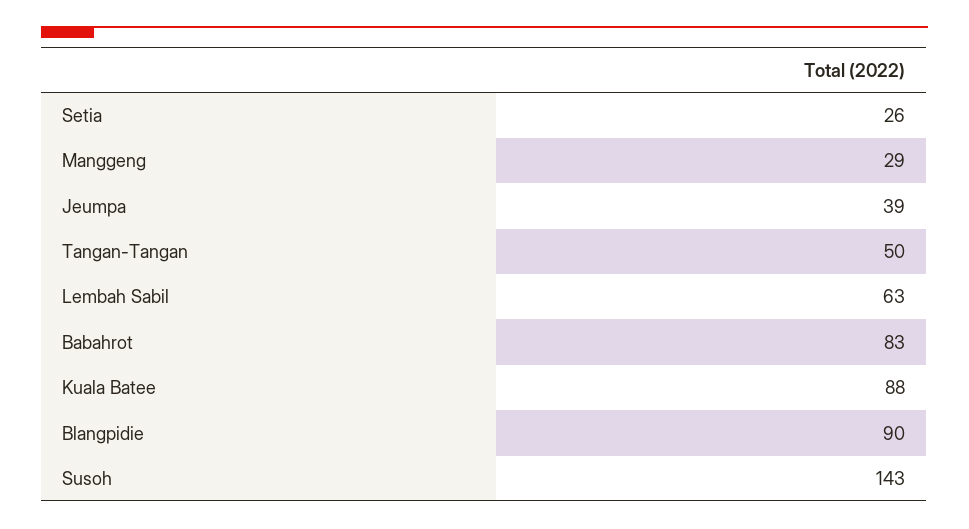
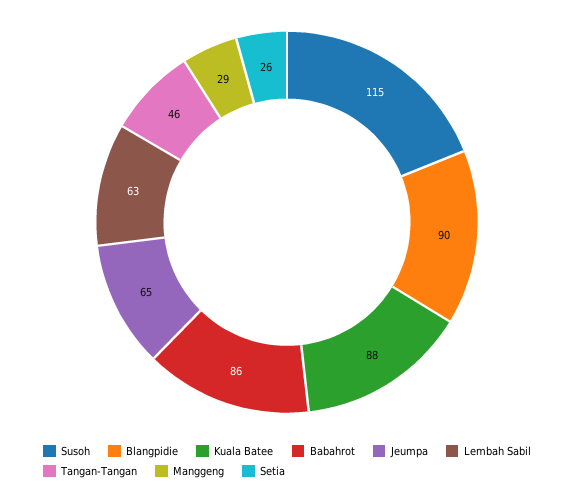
  {
    "Setia": 26,
    "Manggeng": 29,
-   "Jeumpa": 39,
+   "Jeumpa": 65,
-   "Tangan-Tangan": 50,
+   "Tangan-Tangan": 46,
    "Lembah Sabil": 63,
-   "Babahrot": 83,
+   "Babahrot": 86,
    "Kuala Batee": 88,
    "Blangpidie": 90,
-   "Susoh": 143
+   "Susoh": 115
  }

